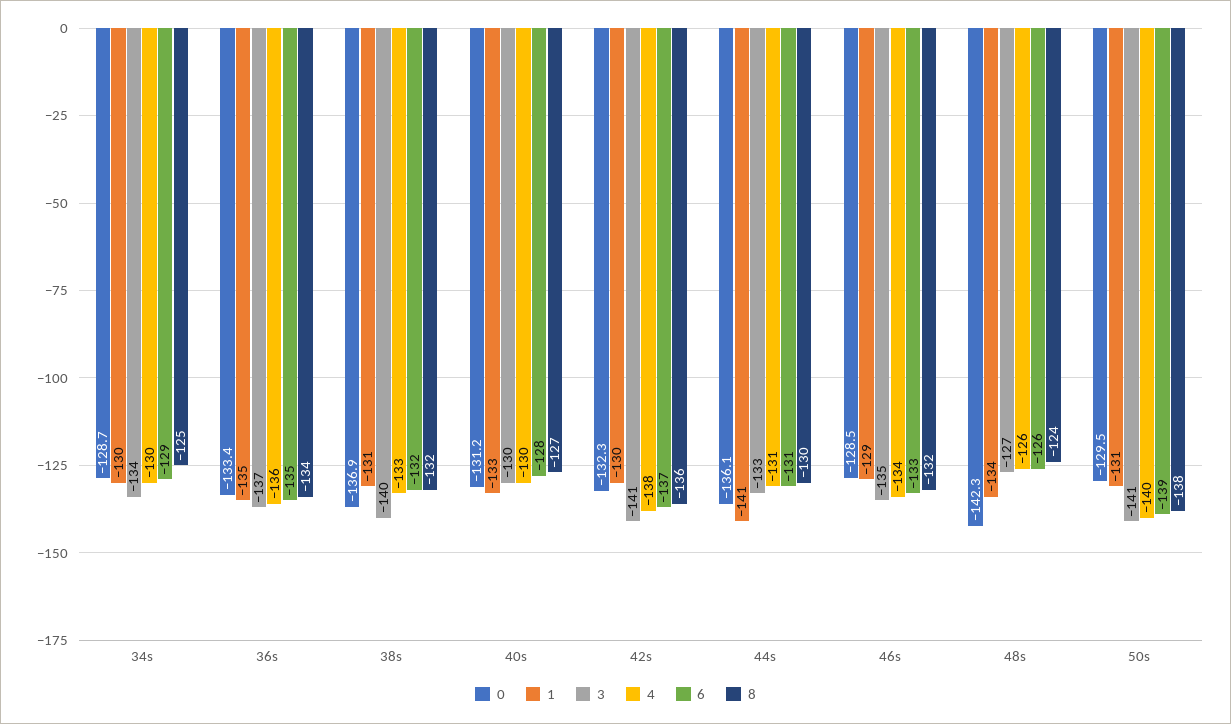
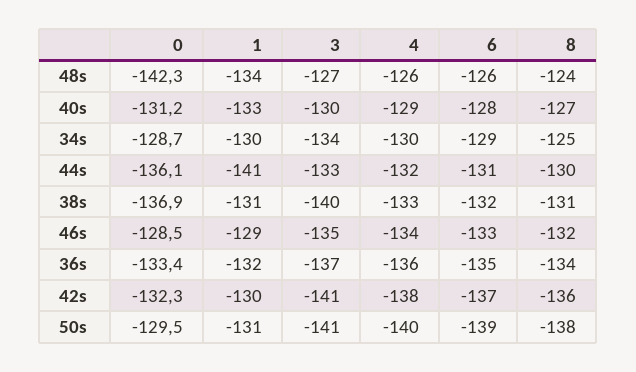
  {
    "0": {
      "34s": -128.7,
      "36s": -133.4,
      "38s": -136.9,
      "40s": -131.2,
      "42s": -132.3,
      "44s": -136.1,
      "46s": -128.5,
      "48s": -142.3,
      "50s": -129.5
    },
    "1": {
      "34s": -130,
-     "36s": -135,
+     "36s": -132,
      "38s": -131,
      "40s": -133,
      "42s": -130,
      "44s": -141,
      "46s": -129,
      "48s": -134,
      "50s": -131
    },
    "3": {
      "34s": -134,
      "36s": -137,
      "38s": -140,
      "40s": -130,
      "42s": -141,
      "44s": -133,
      "46s": -135,
      "48s": -127,
      "50s": -141
    },
    "4": {
      "34s": -130,
      "36s": -136,
      "38s": -133,
-     "40s": -130,
+     "40s": -129,
      "42s": -138,
-     "44s": -131,
+     "44s": -132,
      "46s": -134,
      "48s": -126,
      "50s": -140
    },
    "6": {
      "34s": -129,
      "36s": -135,
      "38s": -132,
      "40s": -128,
      "42s": -137,
      "44s": -131,
      "46s": -133,
      "48s": -126,
      "50s": -139
    },
    "8": {
      "34s": -125,
      "36s": -134,
-     "38s": -132,
+     "38s": -131,
      "40s": -127,
      "42s": -136,
      "44s": -130,
      "46s": -132,
      "48s": -124,
      "50s": -138
    }
  }

